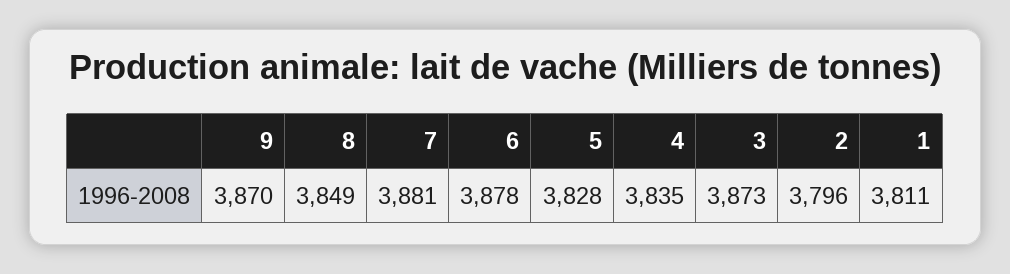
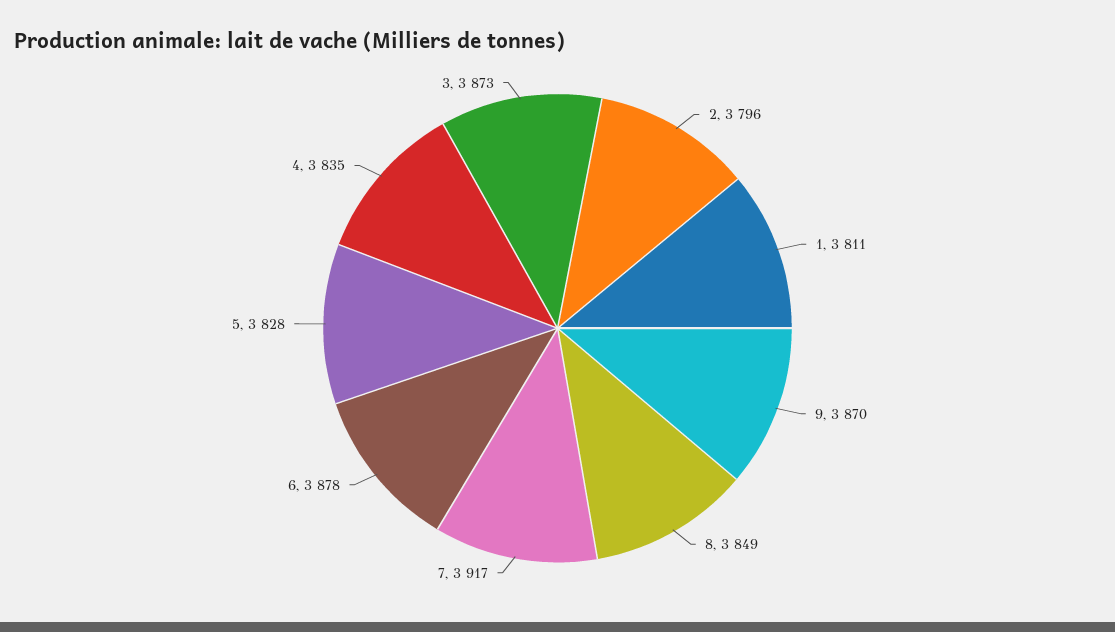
  {
    "9": 3870,
    "8": 3849,
-   "7": 3881,
+   "7": 3917,
    "6": 3878,
    "5": 3828,
    "4": 3835,
    "3": 3873,
    "2": 3796,
    "1": 3811
  }

